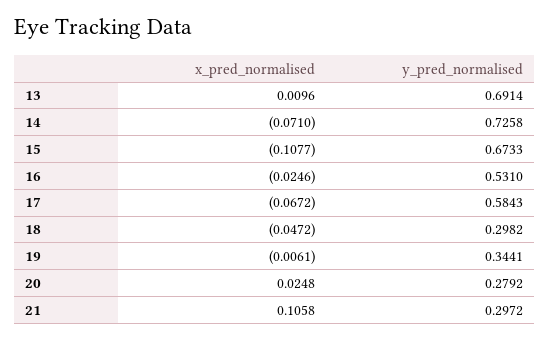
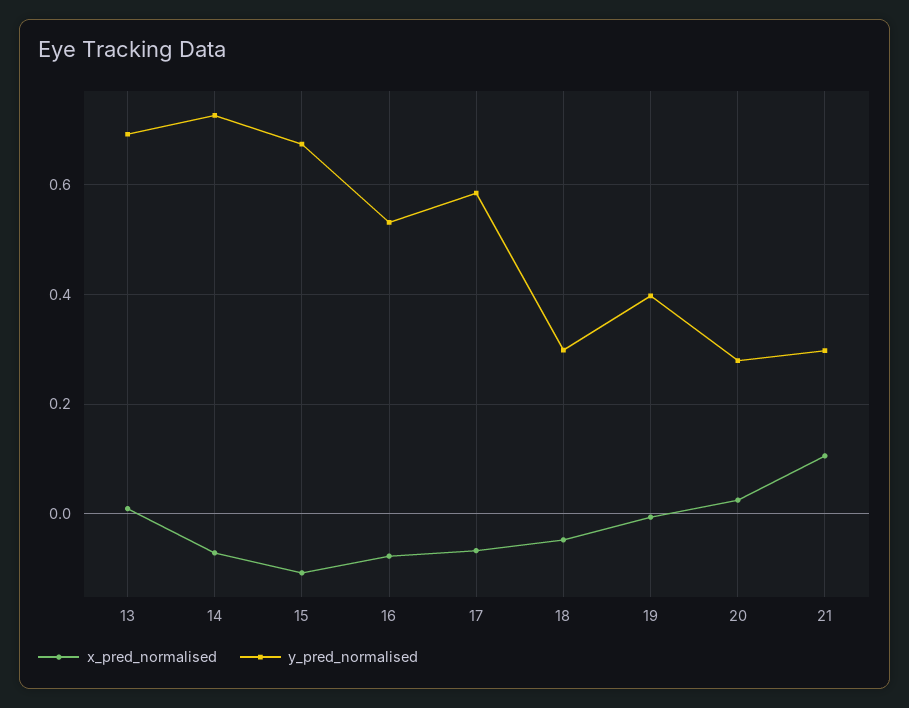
  {
    "x_pred_normalised": {
      "13": 0.0096,
      "14": -0.071,
      "15": -0.1077,
-     "16": -0.0246,
+     "16": -0.08,
      "17": -0.0672,
      "18": -0.0472,
      "19": -0.0061,
      "20": 0.0248,
      "21": 0.1058
    },
    "y_pred_normalised": {
      "13": 0.6914,
      "14": 0.7258,
      "15": 0.6733,
      "16": 0.531,
      "17": 0.5843,
      "18": 0.2982,
-     "19": 0.3441,
+     "19": 0.4,
      "20": 0.2792,
      "21": 0.2972
    }
  }

